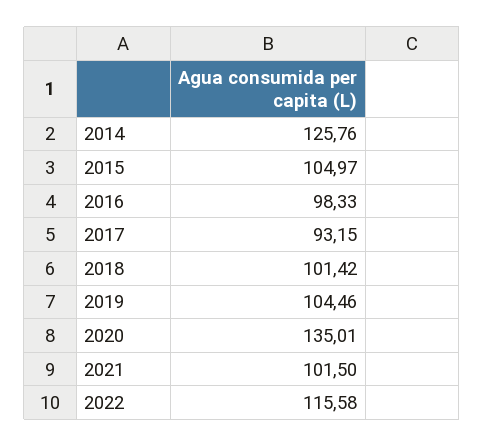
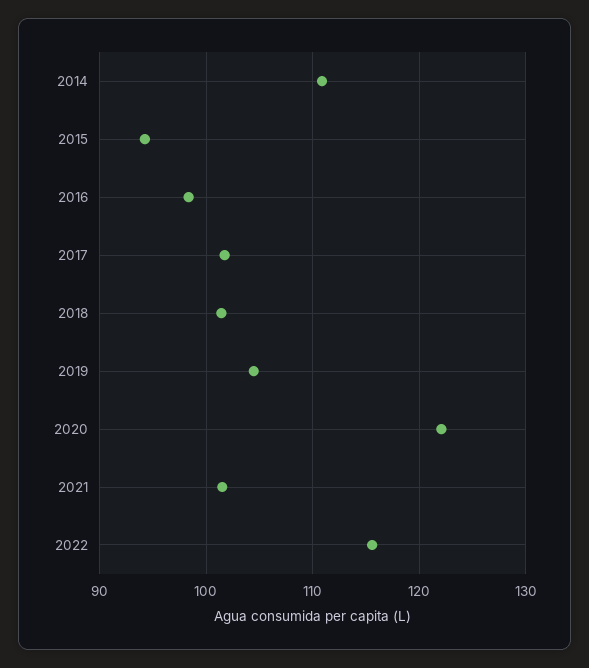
  {
-   "2014": 125.76,
+   "2014": 111,
-   "2015": 104.97,
+   "2015": 94,
    "2016": 98.33,
-   "2017": 93.15,
+   "2017": 102,
    "2018": 101.42,
    "2019": 104.46,
-   "2020": 135.01,
+   "2020": 122,
    "2021": 101.5,
    "2022": 115.58
  }

